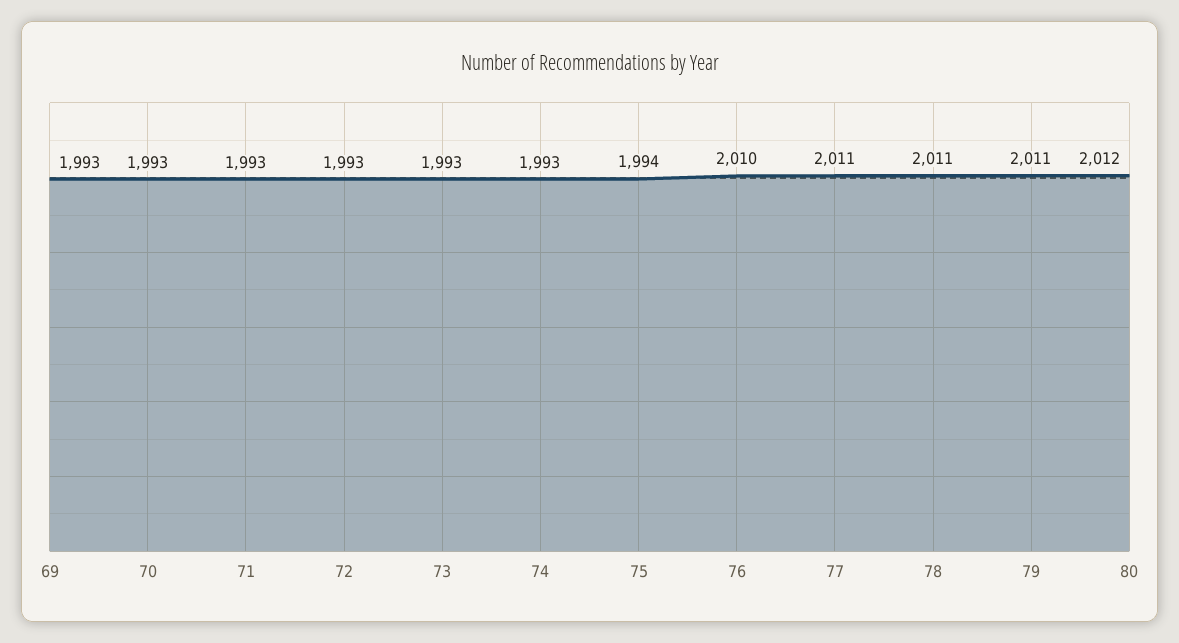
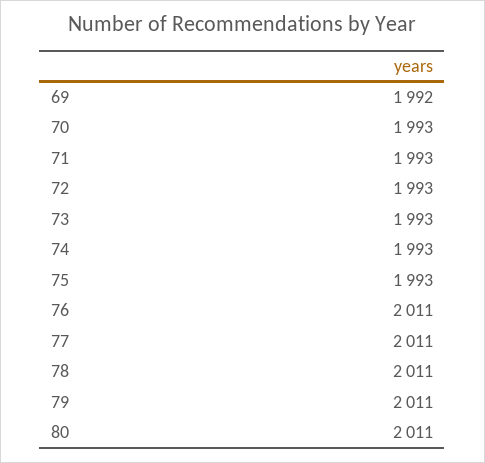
  {
-   "69": 1993,
+   "69": 1992,
    "70": 1993,
    "71": 1993,
    "72": 1993,
    "73": 1993,
    "74": 1993,
-   "75": 1994,
+   "75": 1993,
-   "76": 2010,
+   "76": 2011,
    "77": 2011,
    "78": 2011,
    "79": 2011,
-   "80": 2012
+   "80": 2011
  }

